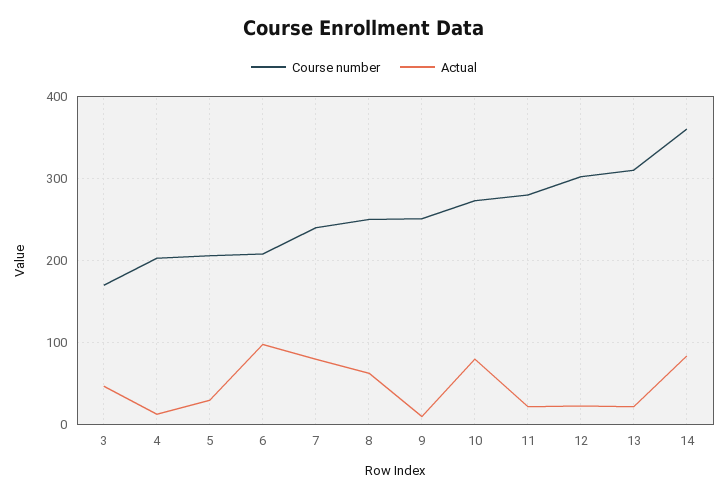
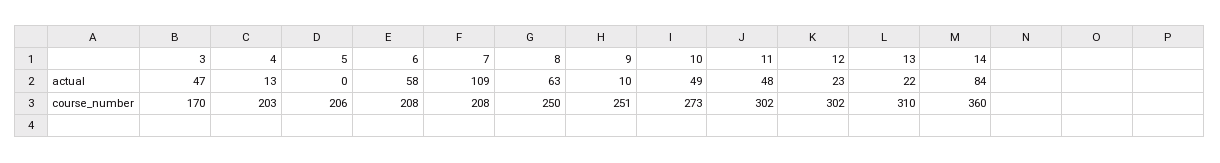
  {
    "Course number": {
      "3": 170,
      "4": 203,
      "5": 206,
      "6": 208,
-     "7": 240,
+     "7": 208,
      "8": 250,
      "9": 251,
      "10": 273,
-     "11": 280,
+     "11": 302,
      "12": 302,
      "13": 310,
      "14": 360
    },
    "Actual": {
      "3": 47,
      "4": 13,
-     "5": 30,
+     "5": 0,
-     "6": 100,
+     "6": 58,
-     "7": 80,
+     "7": 109,
      "8": 63,
      "9": 10,
-     "10": 80,
+     "10": 49,
-     "11": 20,
+     "11": 48,
      "12": 23,
      "13": 22,
      "14": 84
    }
  }

